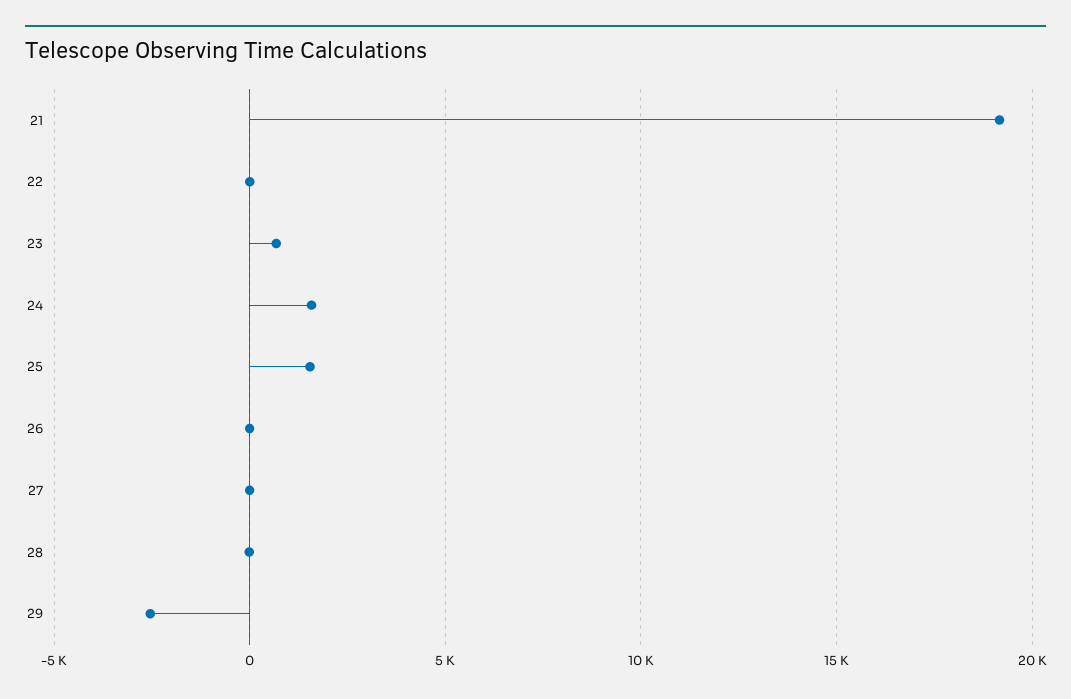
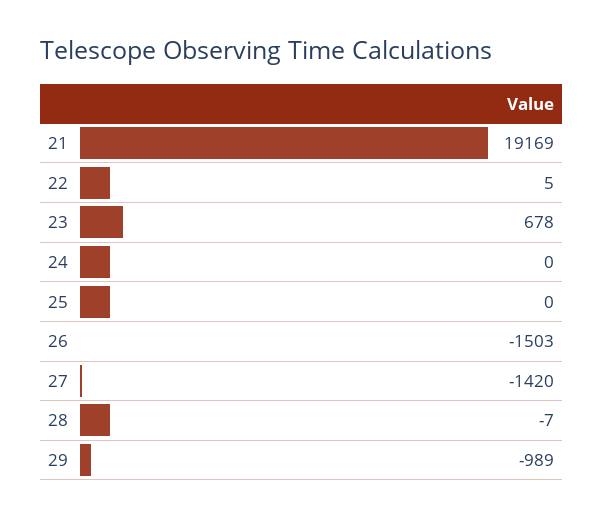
  {
    "21": 19169,
    "22": 5,
    "23": 678,
-   "24": 1500,
+   "24": 0,
-   "25": 1500,
+   "25": 0,
-   "26": 0,
+   "26": -1503,
-   "27": 0,
+   "27": -1420,
    "28": -7,
-   "29": -2500
+   "29": -989
  }

